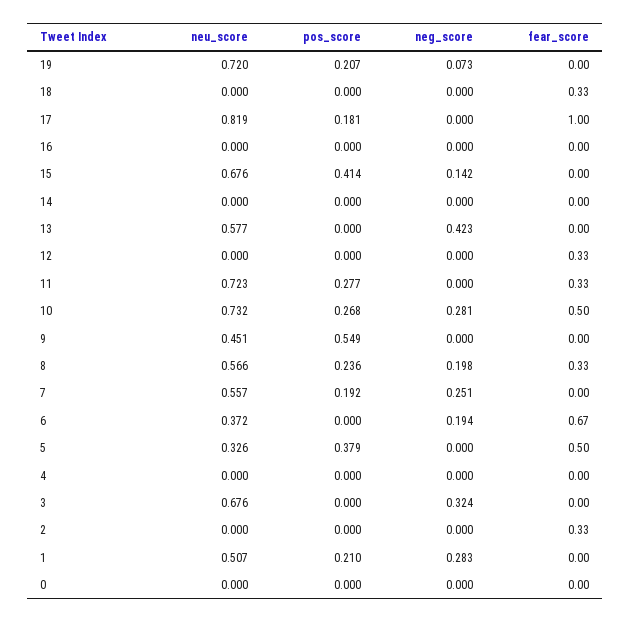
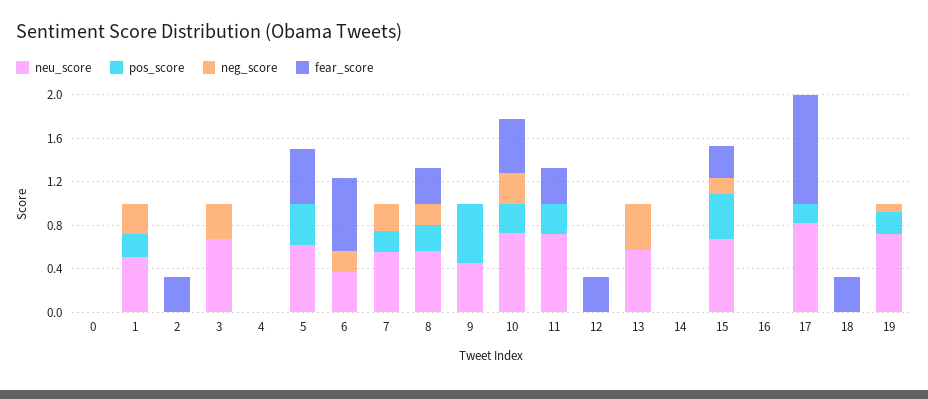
  {
    "neu_score": {
      "19": 0.72,
      "18": 0,
      "17": 0.819,
      "16": 0,
      "15": 0.676,
      "14": 0,
      "13": 0.577,
      "12": 0,
      "11": 0.723,
      "10": 0.732,
      "9": 0.451,
      "8": 0.566,
      "7": 0.557,
      "6": 0.372,
-     "5": 0.326,
+     "5": 0.6,
      "4": 0,
      "3": 0.676,
      "2": 0,
      "1": 0.507,
      "0": 0
    },
    "pos_score": {
      "19": 0.207,
      "18": 0,
      "17": 0.181,
      "16": 0,
      "15": 0.414,
      "14": 0,
      "13": 0,
      "12": 0,
      "11": 0.277,
      "10": 0.268,
      "9": 0.549,
      "8": 0.236,
      "7": 0.192,
      "6": 0,
      "5": 0.379,
      "4": 0,
      "3": 0,
      "2": 0,
      "1": 0.21,
      "0": 0
    },
    "neg_score": {
      "19": 0.073,
      "18": 0,
      "17": 0,
      "16": 0,
      "15": 0.142,
      "14": 0,
      "13": 0.423,
      "12": 0,
      "11": 0,
      "10": 0.281,
      "9": 0,
      "8": 0.198,
      "7": 0.251,
      "6": 0.194,
      "5": 0,
      "4": 0,
      "3": 0.324,
      "2": 0,
      "1": 0.283,
      "0": 0
    },
    "fear_score": {
      "19": 0,
      "18": 0.33,
      "17": 1,
      "16": 0,
-     "15": 0,
+     "15": 0.3,
      "14": 0,
      "13": 0,
      "12": 0.33,
      "11": 0.33,
      "10": 0.5,
      "9": 0,
      "8": 0.33,
      "7": 0,
      "6": 0.67,
      "5": 0.5,
      "4": 0,
      "3": 0,
      "2": 0.33,
      "1": 0,
      "0": 0
    }
  }

